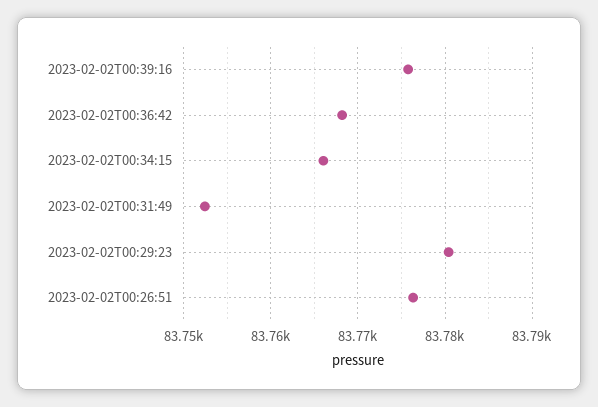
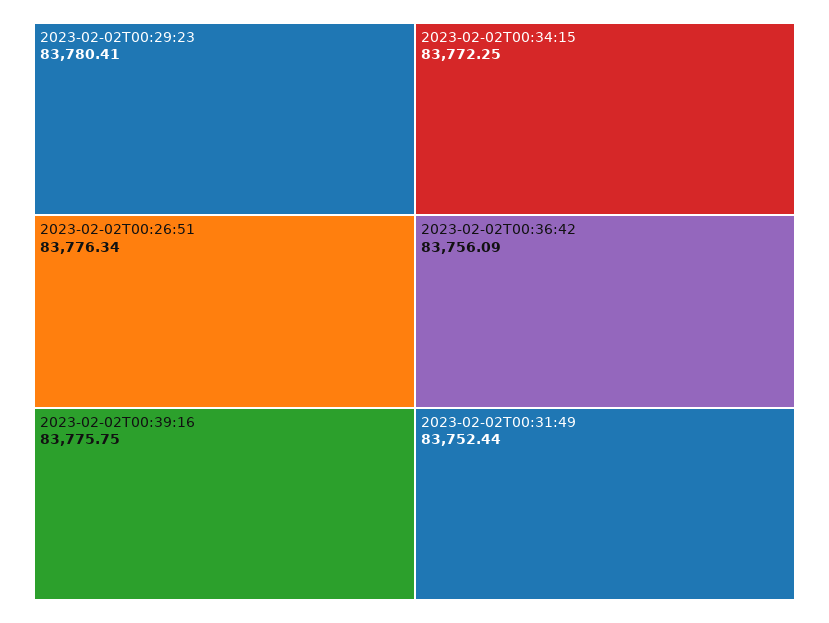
  {
    "2023-02-02T00:39:16": 83775.75,
-   "2023-02-02T00:36:42": 83768,
+   "2023-02-02T00:36:42": 83756.09,
-   "2023-02-02T00:34:15": 83766,
+   "2023-02-02T00:34:15": 83772.25,
    "2023-02-02T00:31:49": 83752.44,
    "2023-02-02T00:29:23": 83780.41,
    "2023-02-02T00:26:51": 83776.34
  }

